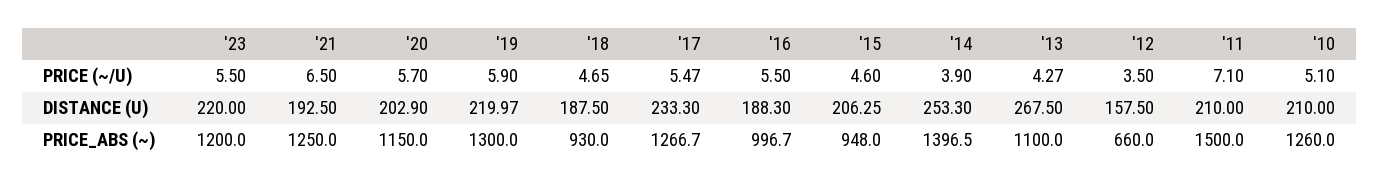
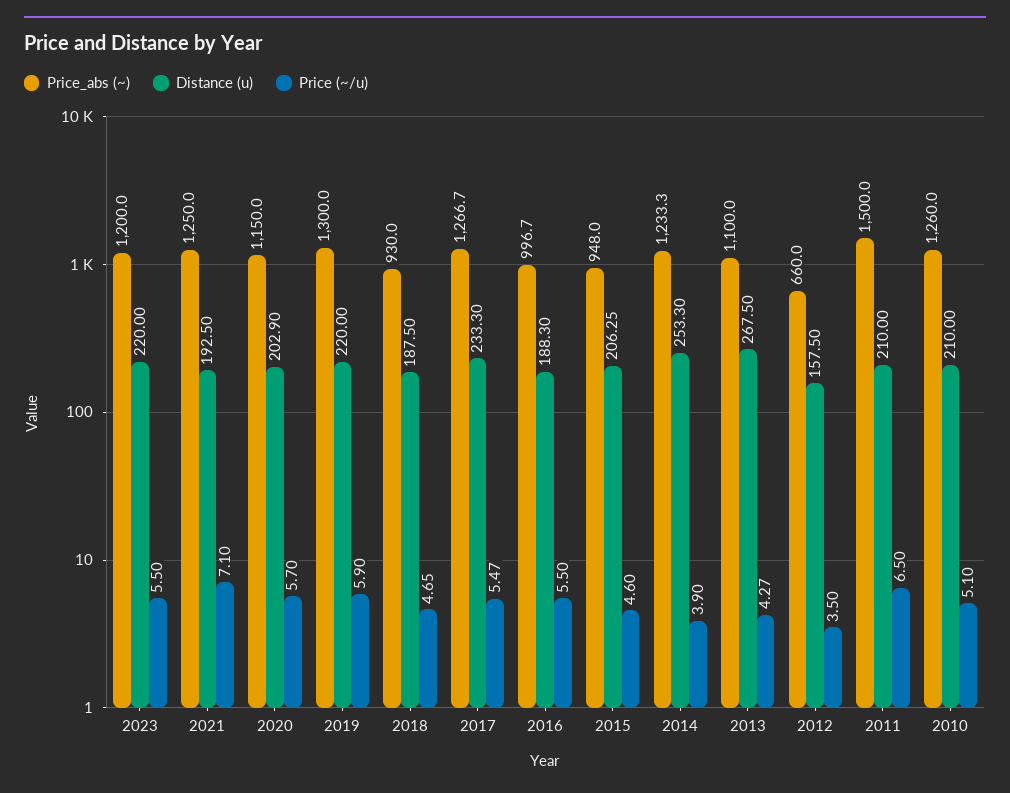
  {
    "PRICE (~/U)": {
      "'23": 5.5,
-     "'21": 6.5,
+     "'21": 7.1,
      "'20": 5.7,
      "'19": 5.9,
      "'18": 4.65,
      "'17": 5.47,
      "'16": 5.5,
      "'15": 4.6,
      "'14": 3.9,
      "'13": 4.27,
      "'12": 3.5,
-     "'11": 7.1,
+     "'11": 6.5,
      "'10": 5.1
    },
    "DISTANCE (U)": {
      "'23": 220,
      "'21": 192.5,
      "'20": 202.9,
-     "'19": 219.97,
+     "'19": 220,
      "'18": 187.5,
      "'17": 233.3,
      "'16": 188.3,
      "'15": 206.25,
      "'14": 253.3,
      "'13": 267.5,
      "'12": 157.5,
      "'11": 210,
      "'10": 210
    },
    "PRICE_ABS (~)": {
      "'23": 1200,
      "'21": 1250,
      "'20": 1150,
      "'19": 1300,
      "'18": 930,
      "'17": 1266.7,
      "'16": 996.7,
      "'15": 948,
-     "'14": 1396.5,
+     "'14": 1233.3,
      "'13": 1100,
      "'12": 660,
      "'11": 1500,
      "'10": 1260
    }
  }

